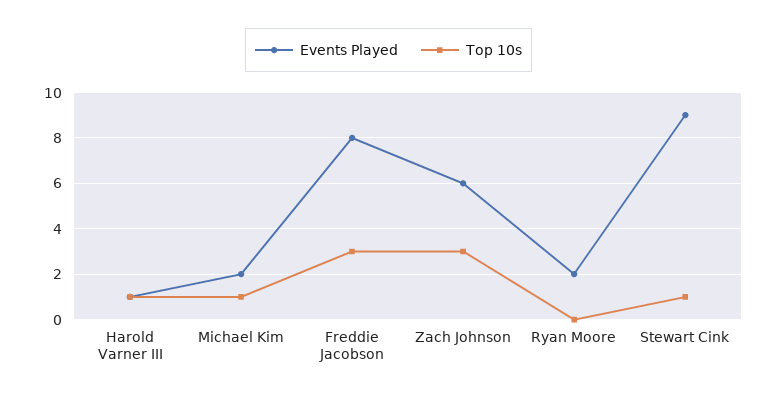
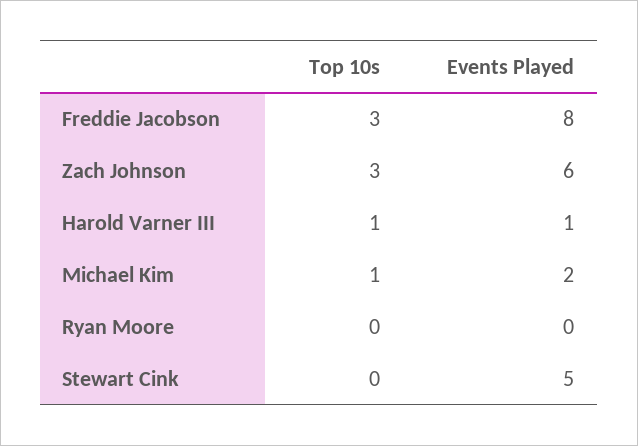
  {
    "Events Played": {
      "Harold Varner III": 1,
      "Michael Kim": 2,
      "Freddie Jacobson": 8,
      "Zach Johnson": 6,
-     "Ryan Moore": 2,
+     "Ryan Moore": 0,
-     "Stewart Cink": 9
+     "Stewart Cink": 5
    },
    "Top 10s": {
      "Harold Varner III": 1,
      "Michael Kim": 1,
      "Freddie Jacobson": 3,
      "Zach Johnson": 3,
      "Ryan Moore": 0,
-     "Stewart Cink": 1
+     "Stewart Cink": 0
    }
  }

